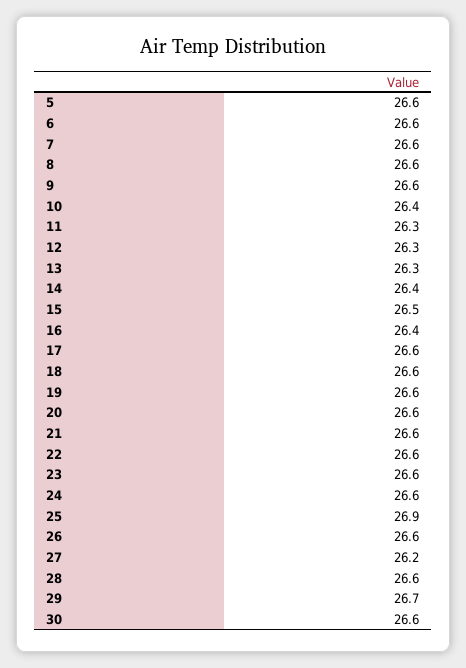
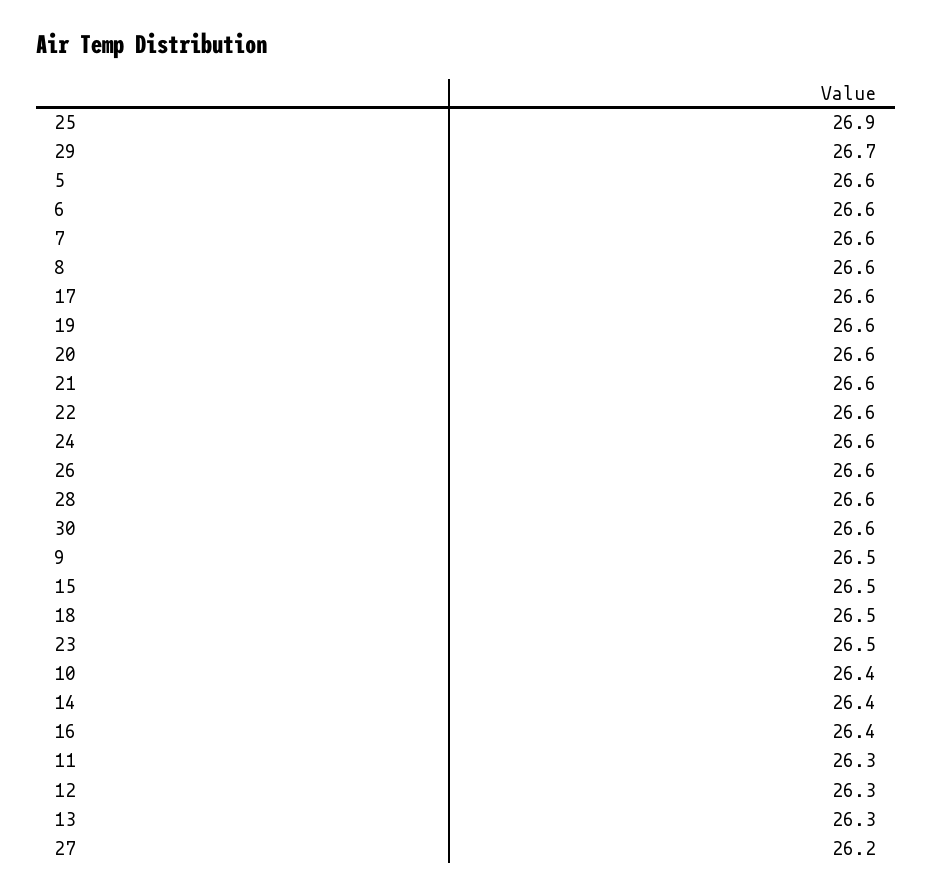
  {
    "5": 26.6,
    "6": 26.6,
    "7": 26.6,
    "8": 26.6,
-   "9": 26.6,
+   "9": 26.5,
    "10": 26.4,
    "11": 26.3,
    "12": 26.3,
    "13": 26.3,
    "14": 26.4,
    "15": 26.5,
    "16": 26.4,
    "17": 26.6,
-   "18": 26.6,
+   "18": 26.5,
    "19": 26.6,
    "20": 26.6,
    "21": 26.6,
    "22": 26.6,
-   "23": 26.6,
+   "23": 26.5,
    "24": 26.6,
    "25": 26.9,
    "26": 26.6,
    "27": 26.2,
    "28": 26.6,
    "29": 26.7,
    "30": 26.6
  }

